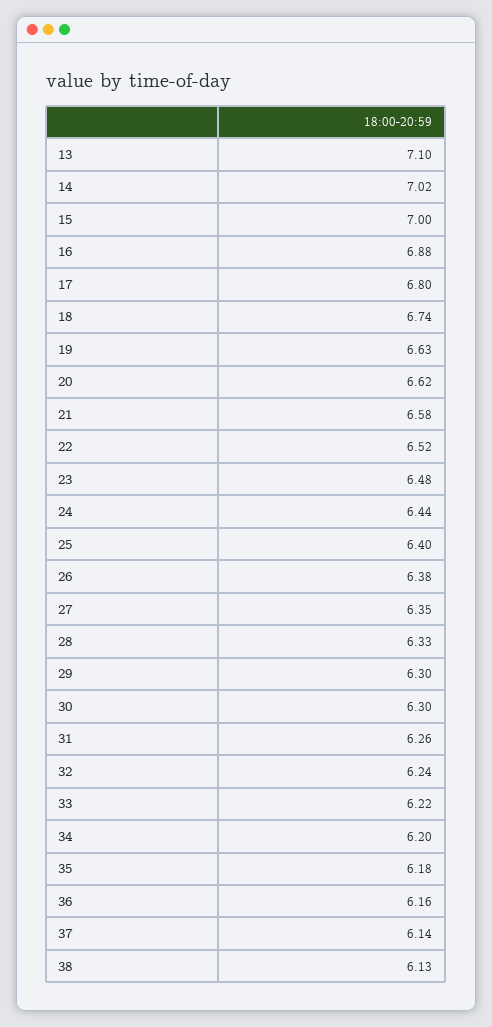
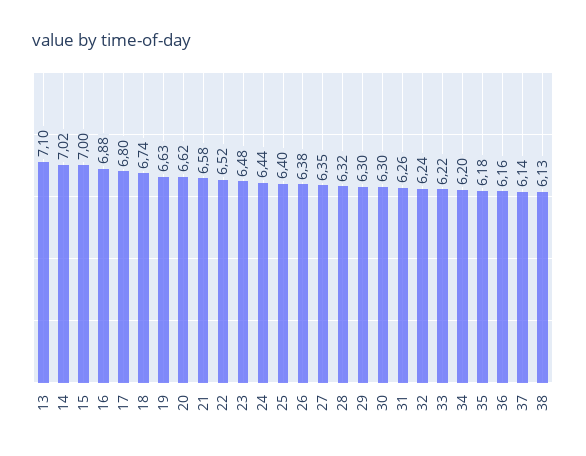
  {
    "13": 7.1,
    "14": 7.02,
    "15": 7,
    "16": 6.88,
    "17": 6.8,
    "18": 6.74,
    "19": 6.63,
    "20": 6.62,
    "21": 6.58,
    "22": 6.52,
    "23": 6.48,
    "24": 6.44,
    "25": 6.4,
    "26": 6.38,
    "27": 6.35,
-   "28": 6.33,
+   "28": 6.32,
    "29": 6.3,
    "30": 6.3,
    "31": 6.26,
    "32": 6.24,
    "33": 6.22,
    "34": 6.2,
    "35": 6.18,
    "36": 6.16,
    "37": 6.14,
    "38": 6.13
  }

